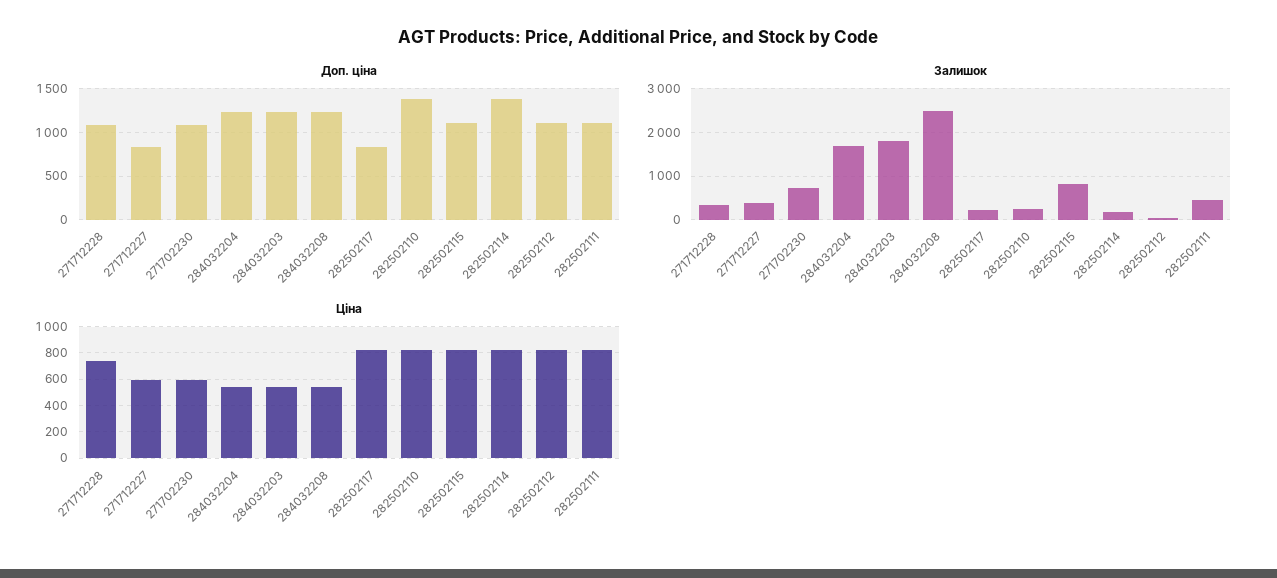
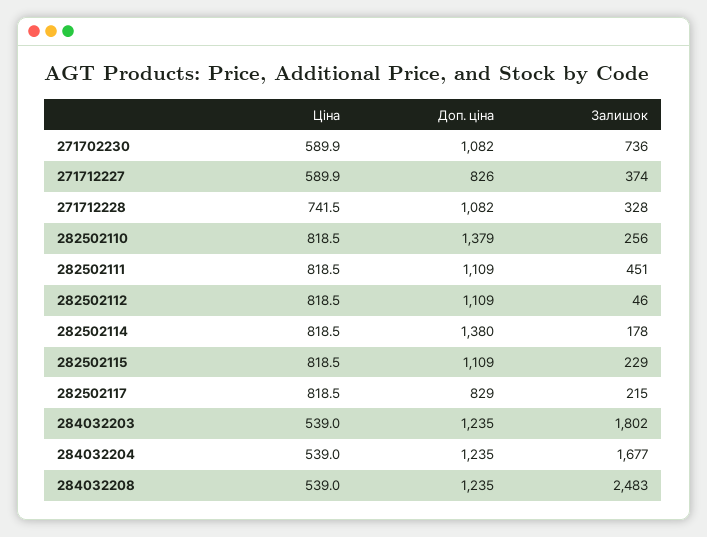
  {
    "Доп. ціна": {
      "271712228": 1082,
      "271712227": 826,
      "271702230": 1082,
      "284032204": 1235,
      "284032203": 1235,
      "284032208": 1235,
      "282502117": 829,
      "282502110": 1379,
      "282502115": 1109,
      "282502114": 1380,
      "282502112": 1109,
      "282502111": 1109
    },
    "Залишок": {
      "271712228": 328,
      "271712227": 374,
      "271702230": 736,
      "284032204": 1677,
      "284032203": 1802,
      "284032208": 2483,
      "282502117": 215,
      "282502110": 256,
-     "282502115": 800,
+     "282502115": 229,
      "282502114": 178,
      "282502112": 46,
      "282502111": 451
    },
    "Ціна": {
      "271712228": 741.5,
      "271712227": 589.9,
      "271702230": 589.9,
      "284032204": 539,
      "284032203": 539,
      "284032208": 539,
      "282502117": 818.5,
      "282502110": 818.5,
      "282502115": 818.5,
      "282502114": 818.5,
      "282502112": 818.5,
      "282502111": 818.5
    }
  }

